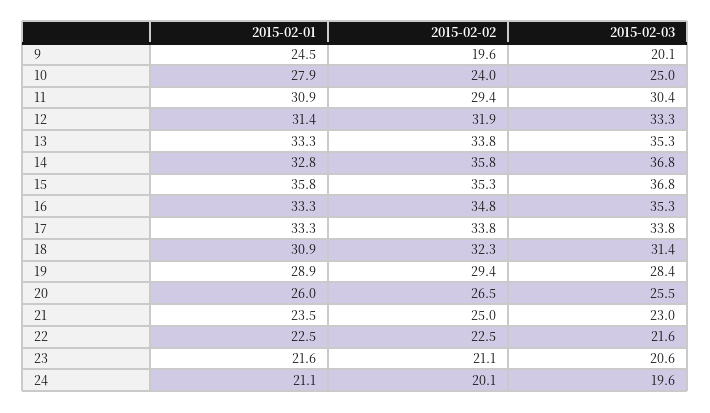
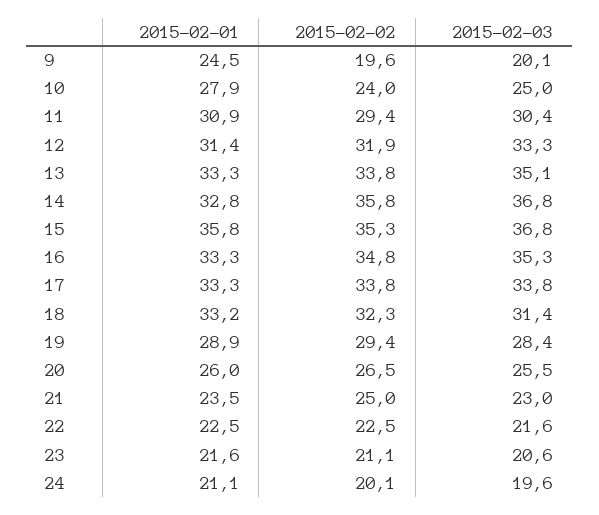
  {
    "2015-02-01": {
      "9": 24.5,
      "10": 27.9,
      "11": 30.9,
      "12": 31.4,
      "13": 33.3,
      "14": 32.8,
      "15": 35.8,
      "16": 33.3,
      "17": 33.3,
-     "18": 30.9,
+     "18": 33.2,
      "19": 28.9,
      "20": 26,
      "21": 23.5,
      "22": 22.5,
      "23": 21.6,
      "24": 21.1
    },
    "2015-02-02": {
      "9": 19.6,
      "10": 24,
      "11": 29.4,
      "12": 31.9,
      "13": 33.8,
      "14": 35.8,
      "15": 35.3,
      "16": 34.8,
      "17": 33.8,
      "18": 32.3,
      "19": 29.4,
      "20": 26.5,
      "21": 25,
      "22": 22.5,
      "23": 21.1,
      "24": 20.1
    },
    "2015-02-03": {
      "9": 20.1,
      "10": 25,
      "11": 30.4,
      "12": 33.3,
-     "13": 35.3,
+     "13": 35.1,
      "14": 36.8,
      "15": 36.8,
      "16": 35.3,
      "17": 33.8,
      "18": 31.4,
      "19": 28.4,
      "20": 25.5,
      "21": 23,
      "22": 21.6,
      "23": 20.6,
      "24": 19.6
    }
  }

